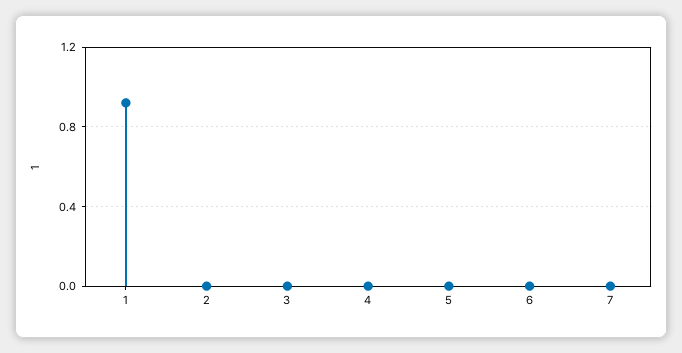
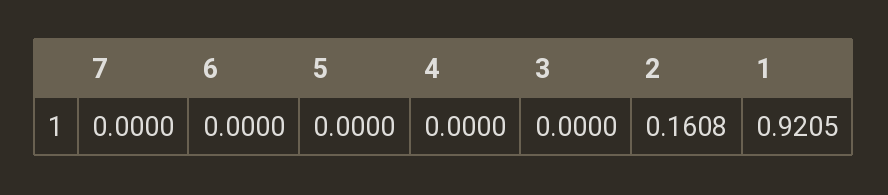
  {
    "1": 0.9205,
-   "2": 0,
+   "2": 0.1608,
    "3": 0,
    "4": 0,
    "5": 0,
    "6": 0,
    "7": 0
  }

